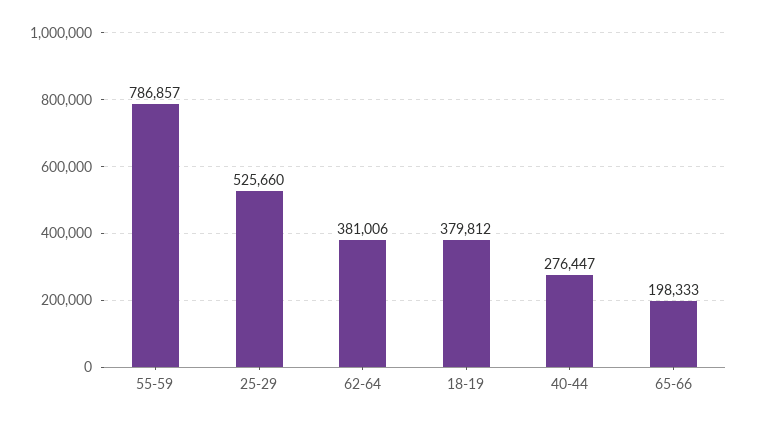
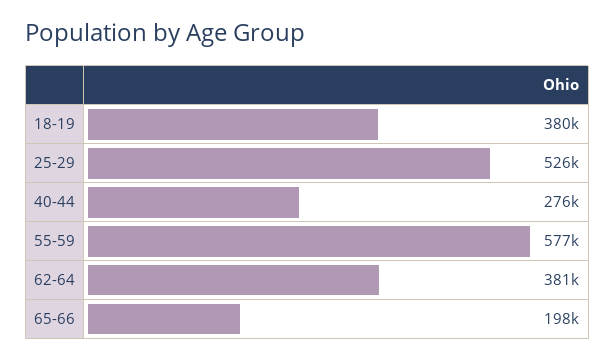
  {
-   "55-59": 786857,
+   "55-59": 577000,
    "25-29": 525660,
    "62-64": 381006,
    "18-19": 379812,
    "40-44": 276447,
    "65-66": 198333
  }

